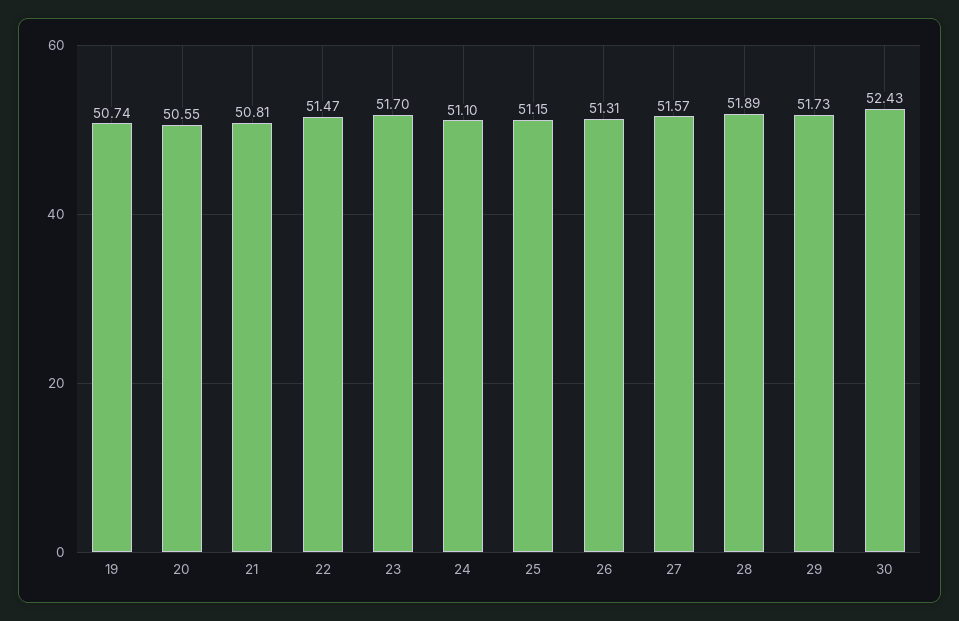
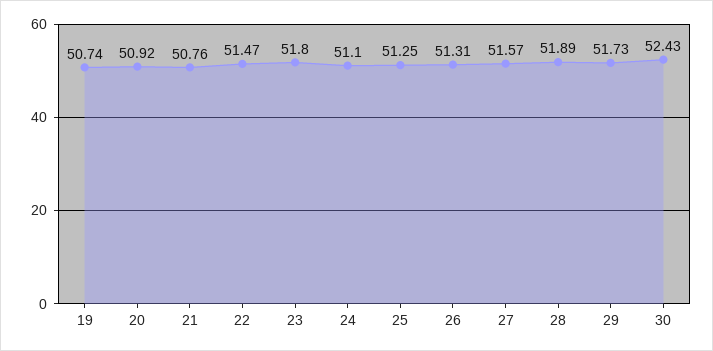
  {
    "19": 50.74,
-   "20": 50.55,
+   "20": 50.92,
-   "21": 50.81,
+   "21": 50.76,
    "22": 51.47,
-   "23": 51.7,
+   "23": 51.8,
    "24": 51.1,
-   "25": 51.15,
+   "25": 51.25,
    "26": 51.31,
    "27": 51.57,
    "28": 51.89,
    "29": 51.73,
    "30": 52.43
  }

